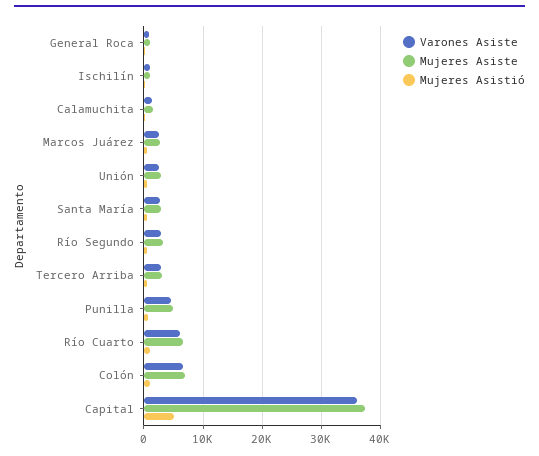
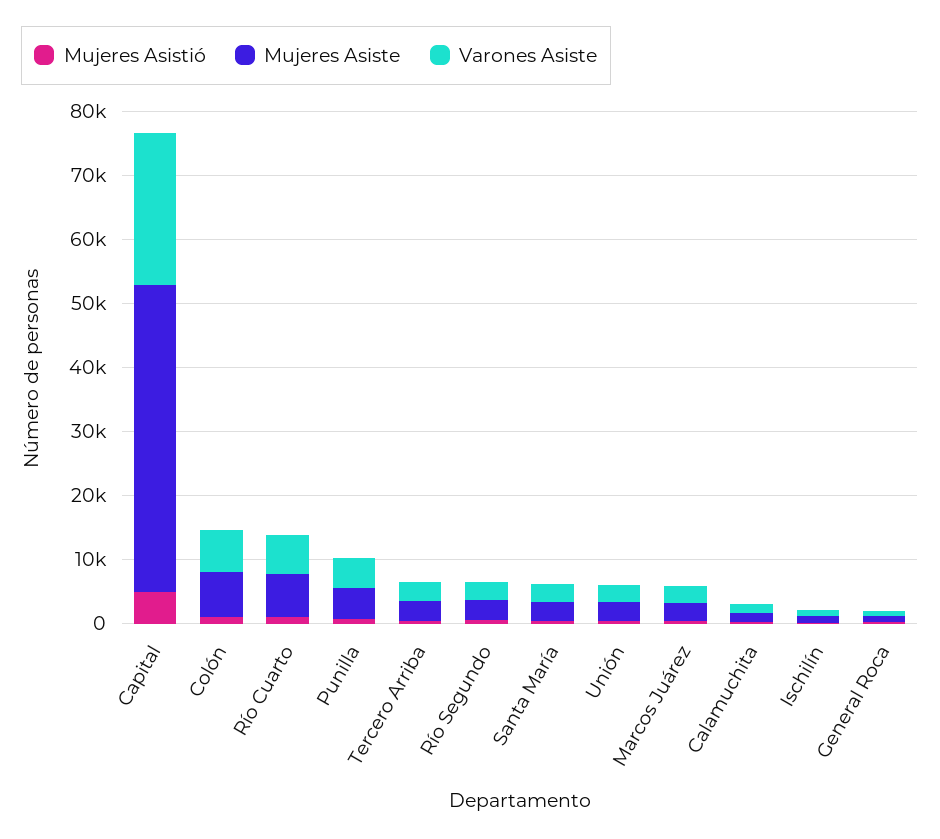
  {
    "Varones Asiste": {
      "General Roca": 0,
      "Ischilín": 0,
      "Calamuchita": 2000,
      "Marcos Juárez": 2000,
      "Unión": 2000,
      "Santa María": 2000,
      "Río Segundo": 2000,
      "Tercero Arriba": 2000,
      "Punilla": 4000,
      "Río Cuarto": 6000,
      "Colón": 6000,
-     "Capital": 36000
+     "Capital": 24000
    },
    "Mujeres Asiste": {
      "General Roca": 0,
      "Ischilín": 2000,
      "Calamuchita": 2000,
      "Marcos Juárez": 2000,
      "Unión": 2000,
      "Santa María": 2000,
      "Río Segundo": 4000,
      "Tercero Arriba": 4000,
      "Punilla": 4000,
      "Río Cuarto": 6000,
      "Colón": 6000,
-     "Capital": 38000
+     "Capital": 48000
    },
    "Mujeres Asistió": {
      "General Roca": 0,
      "Ischilín": 0,
      "Calamuchita": 0,
      "Marcos Juárez": 0,
      "Unión": 0,
      "Santa María": 0,
      "Río Segundo": 0,
      "Tercero Arriba": 0,
      "Punilla": 0,
      "Río Cuarto": 2000,
      "Colón": 2000,
      "Capital": 6000
    }
  }

